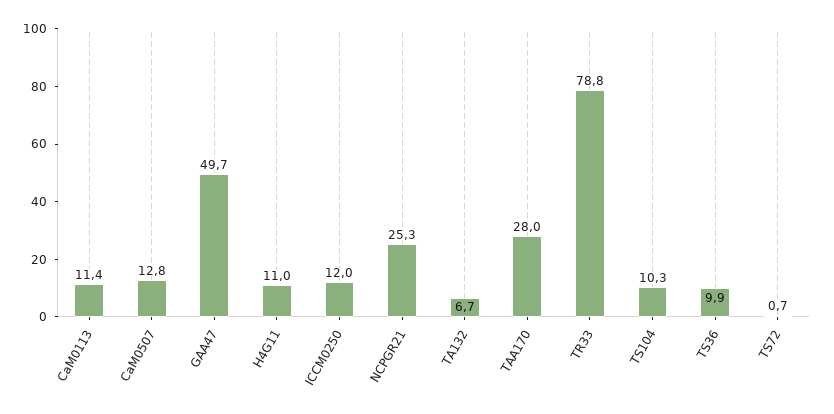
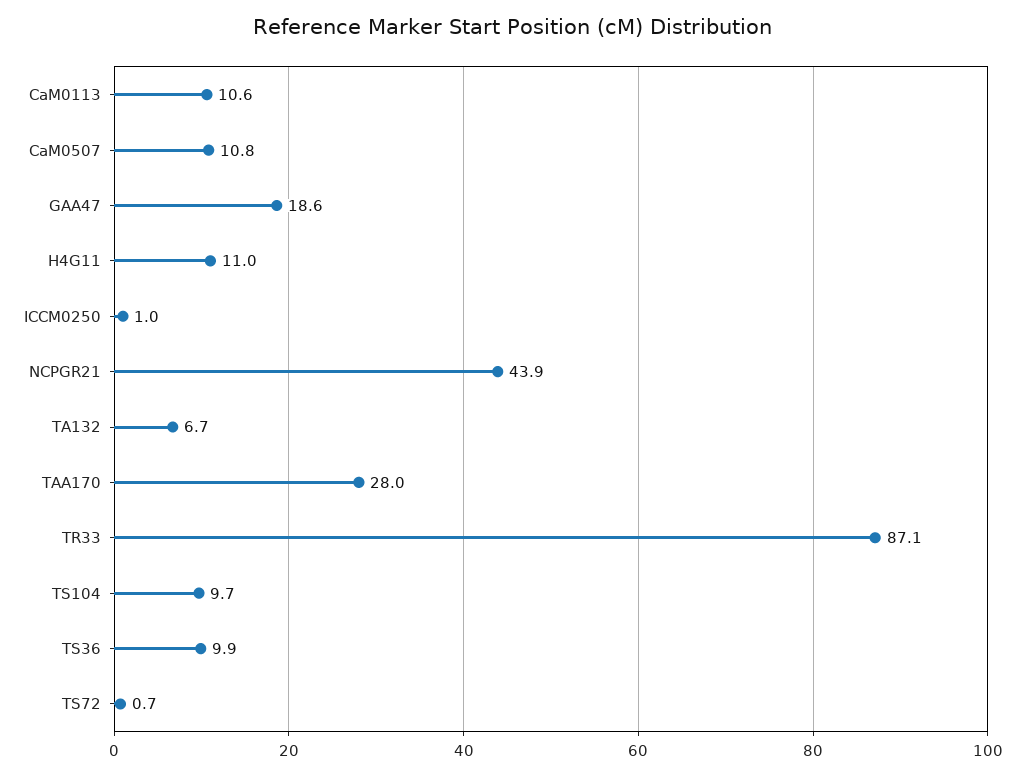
  {
-   "CaM0113": 11.4,
+   "CaM0113": 10.6,
-   "CaM0507": 12.8,
+   "CaM0507": 10.8,
-   "GAA47": 49.7,
+   "GAA47": 18.6,
    "H4G11": 11,
-   "ICCM0250": 12,
+   "ICCM0250": 1,
-   "NCPGR21": 25.3,
+   "NCPGR21": 43.9,
    "TA132": 6.7,
    "TAA170": 28,
-   "TR33": 78.8,
+   "TR33": 87.1,
-   "TS104": 10.3,
+   "TS104": 9.7,
    "TS36": 9.9,
    "TS72": 0.7
  }

